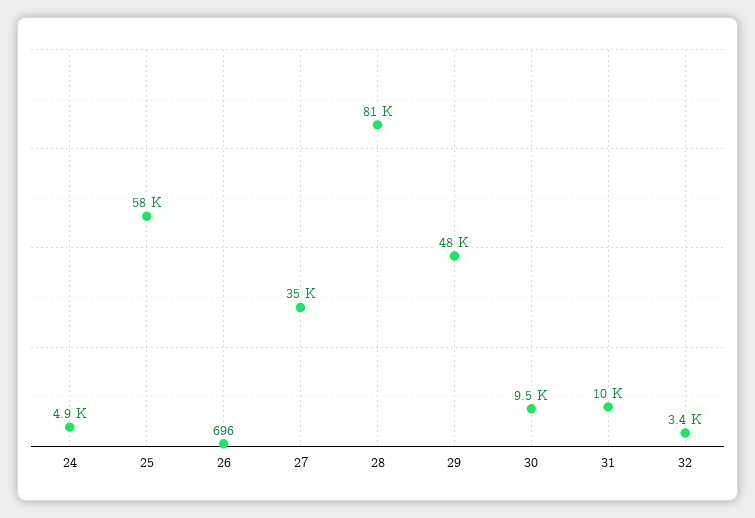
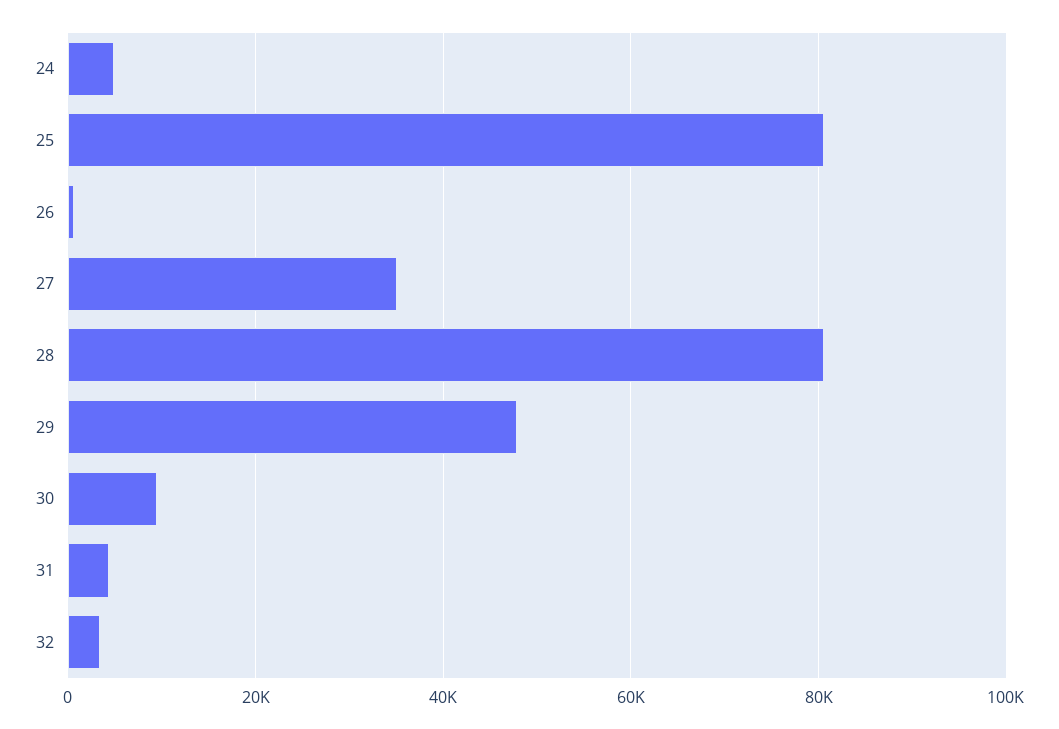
  {
    "24": 4900,
-   "25": 58000,
+   "25": 80000,
    "26": 696,
    "27": 35000,
    "28": 81000,
    "29": 48000,
    "30": 9500,
-   "31": 10000,
+   "31": 4000,
    "32": 3400
  }

